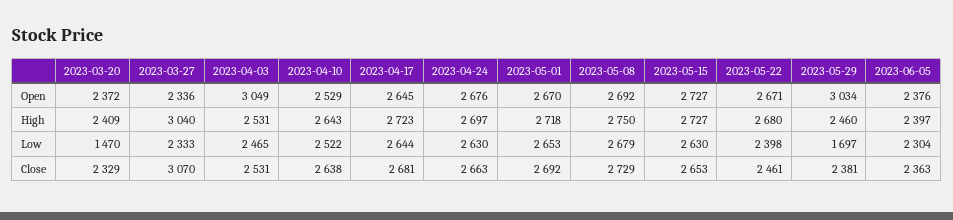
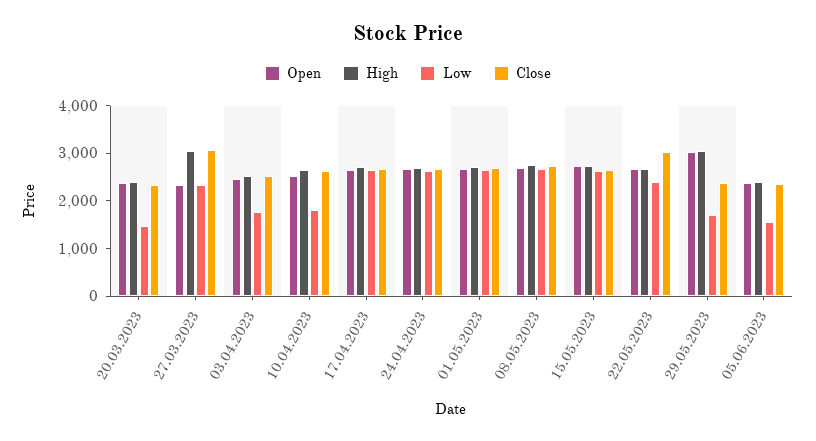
  {
    "Open": {
      "2023-03-20": 2372,
      "2023-03-27": 2336,
-     "2023-04-03": 3049,
+     "2023-04-03": 2400,
      "2023-04-10": 2529,
      "2023-04-17": 2645,
      "2023-04-24": 2676,
      "2023-05-01": 2670,
      "2023-05-08": 2692,
      "2023-05-15": 2727,
      "2023-05-22": 2671,
      "2023-05-29": 3034,
      "2023-06-05": 2376
    },
    "High": {
      "2023-03-20": 2409,
      "2023-03-27": 3040,
      "2023-04-03": 2531,
      "2023-04-10": 2643,
      "2023-04-17": 2723,
      "2023-04-24": 2697,
      "2023-05-01": 2718,
      "2023-05-08": 2750,
      "2023-05-15": 2727,
      "2023-05-22": 2680,
-     "2023-05-29": 2460,
+     "2023-05-29": 3000,
      "2023-06-05": 2397
    },
    "Low": {
      "2023-03-20": 1470,
      "2023-03-27": 2333,
-     "2023-04-03": 2465,
+     "2023-04-03": 1800,
-     "2023-04-10": 2522,
+     "2023-04-10": 1800,
      "2023-04-17": 2644,
      "2023-04-24": 2630,
      "2023-05-01": 2653,
      "2023-05-08": 2679,
      "2023-05-15": 2630,
      "2023-05-22": 2398,
      "2023-05-29": 1697,
-     "2023-06-05": 2304
+     "2023-06-05": 1600
    },
    "Close": {
      "2023-03-20": 2329,
      "2023-03-27": 3070,
      "2023-04-03": 2531,
      "2023-04-10": 2638,
      "2023-04-17": 2681,
      "2023-04-24": 2663,
      "2023-05-01": 2692,
      "2023-05-08": 2729,
      "2023-05-15": 2653,
-     "2023-05-22": 2461,
+     "2023-05-22": 3000,
      "2023-05-29": 2381,
      "2023-06-05": 2363
    }
  }

